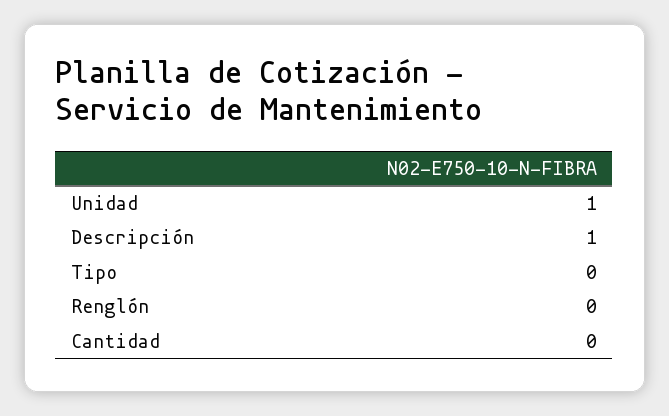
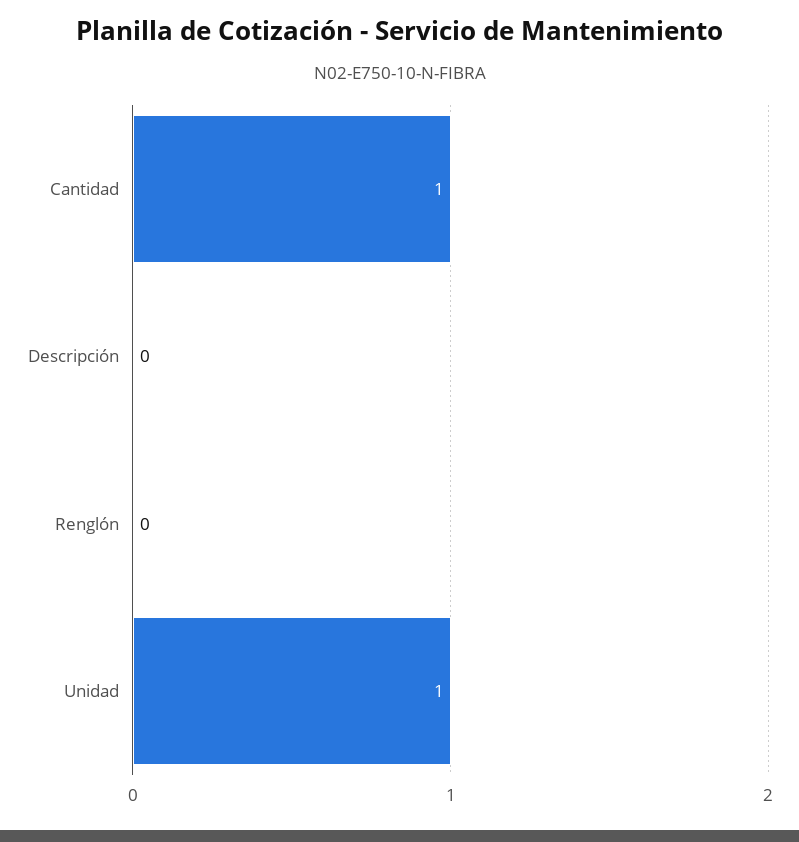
  {
    "Unidad": 1,
-   "Descripción": 1,
+   "Descripción": 0,
-   "Tipo": 0,
    "Renglón": 0,
-   "Cantidad": 0
+   "Cantidad": 1
  }

